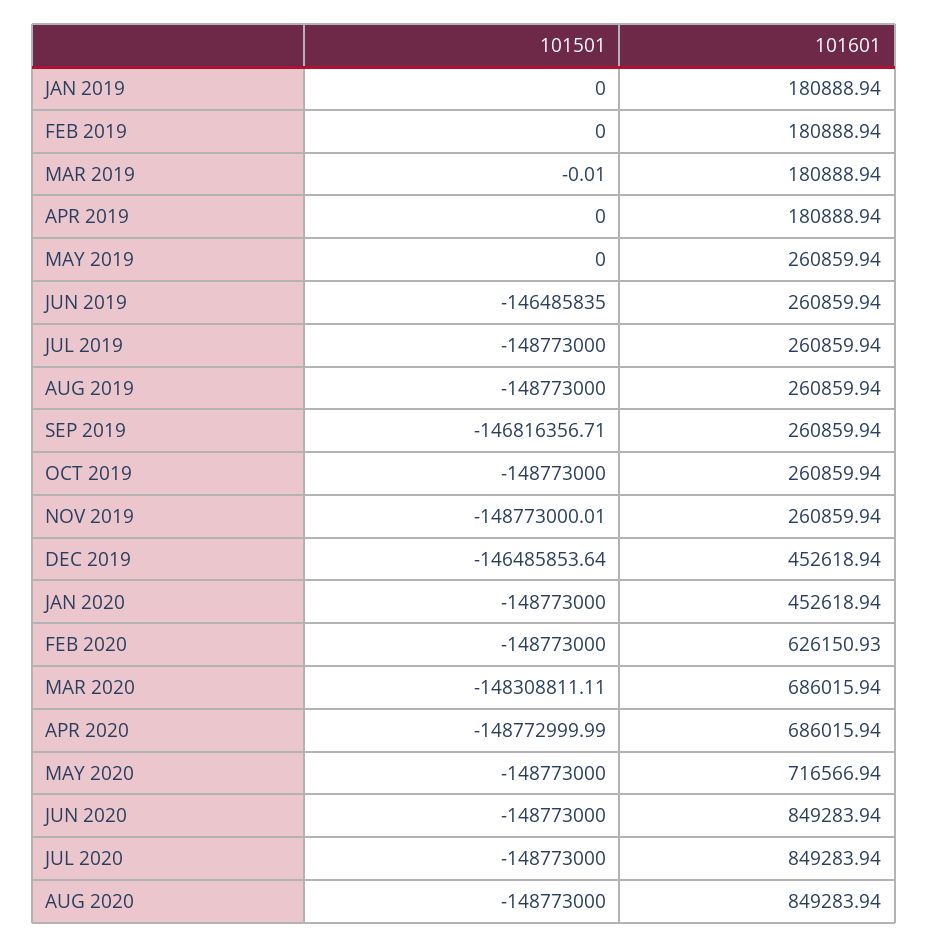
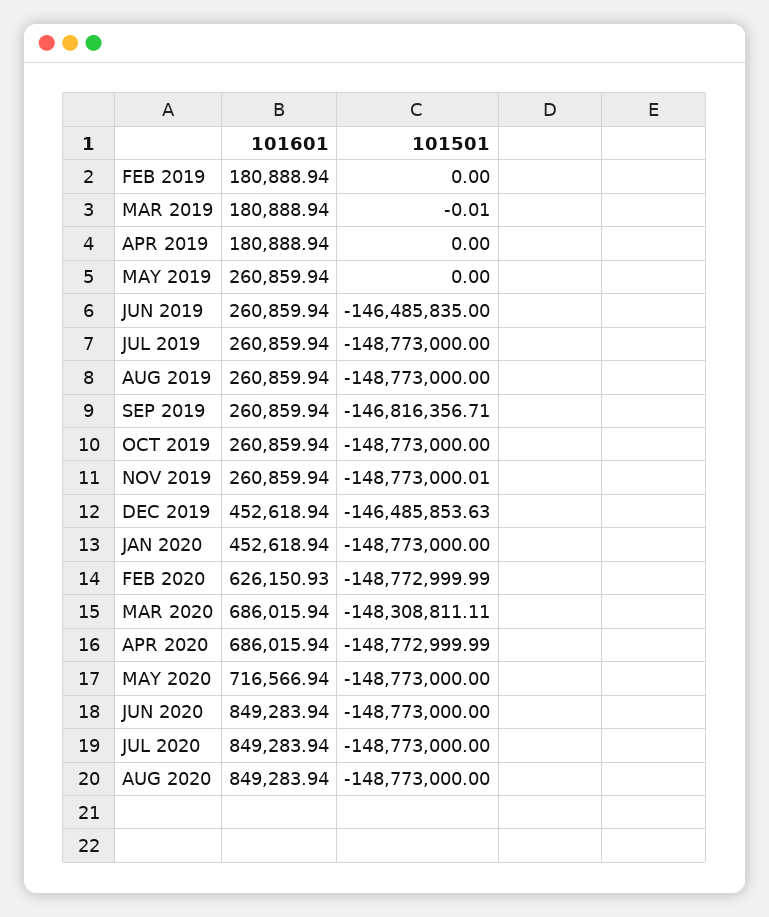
  {
    "101501": {
-     "JAN 2019": 0,
      "FEB 2019": 0,
      "MAR 2019": -0.01,
      "APR 2019": 0,
      "MAY 2019": 0,
      "JUN 2019": -146485835,
      "JUL 2019": -148773000,
      "AUG 2019": -148773000,
      "SEP 2019": -146816356.71,
      "OCT 2019": -148773000,
      "NOV 2019": -148773000.01,
-     "DEC 2019": -146485853.64,
+     "DEC 2019": -146485853.63,
      "JAN 2020": -148773000,
-     "FEB 2020": -148773000,
+     "FEB 2020": -148772999.99,
      "MAR 2020": -148308811.11,
      "APR 2020": -148772999.99,
      "MAY 2020": -148773000,
      "JUN 2020": -148773000,
      "JUL 2020": -148773000,
      "AUG 2020": -148773000
    },
    "101601": {
-     "JAN 2019": 180888.94,
      "FEB 2019": 180888.94,
      "MAR 2019": 180888.94,
      "APR 2019": 180888.94,
      "MAY 2019": 260859.94,
      "JUN 2019": 260859.94,
      "JUL 2019": 260859.94,
      "AUG 2019": 260859.94,
      "SEP 2019": 260859.94,
      "OCT 2019": 260859.94,
      "NOV 2019": 260859.94,
      "DEC 2019": 452618.94,
      "JAN 2020": 452618.94,
      "FEB 2020": 626150.93,
      "MAR 2020": 686015.94,
      "APR 2020": 686015.94,
      "MAY 2020": 716566.94,
      "JUN 2020": 849283.94,
      "JUL 2020": 849283.94,
      "AUG 2020": 849283.94
    }
  }

